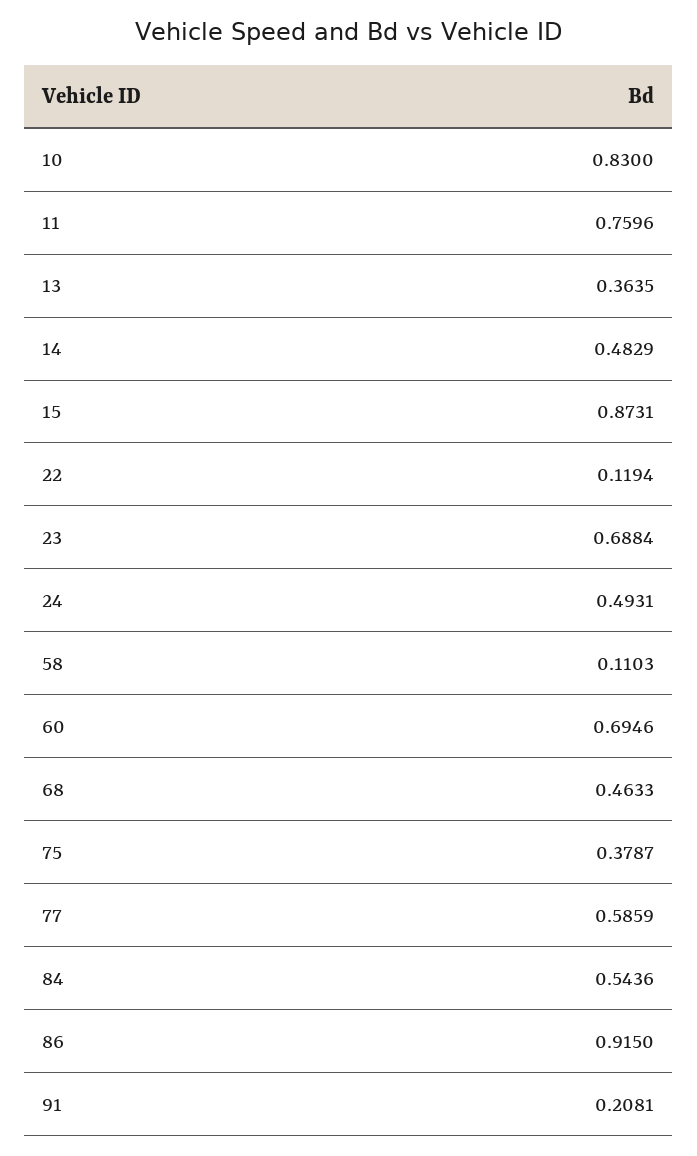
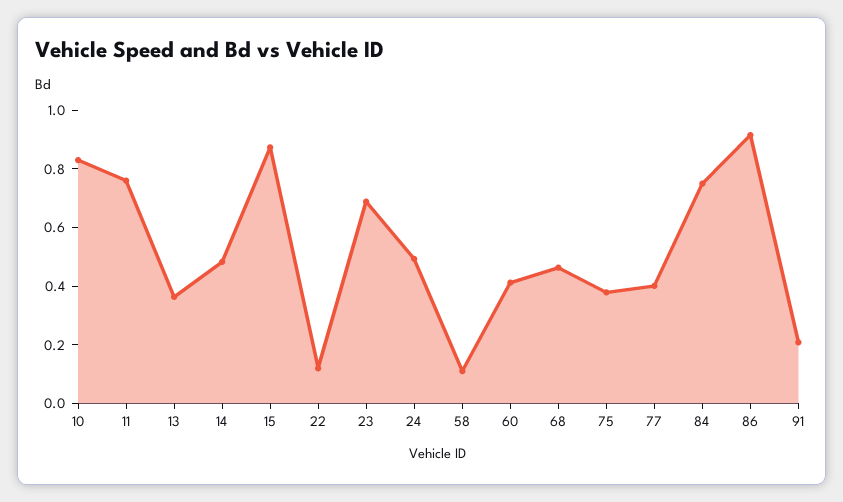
  {
    "10": 0.83,
    "11": 0.7596,
    "13": 0.3635,
    "14": 0.4829,
    "15": 0.8731,
    "22": 0.1194,
    "23": 0.6884,
    "24": 0.4931,
    "58": 0.1103,
-   "60": 0.6946,
+   "60": 0.4,
    "68": 0.4633,
    "75": 0.3787,
-   "77": 0.5859,
+   "77": 0.4,
-   "84": 0.5436,
+   "84": 0.75,
    "86": 0.915,
    "91": 0.2081
  }

